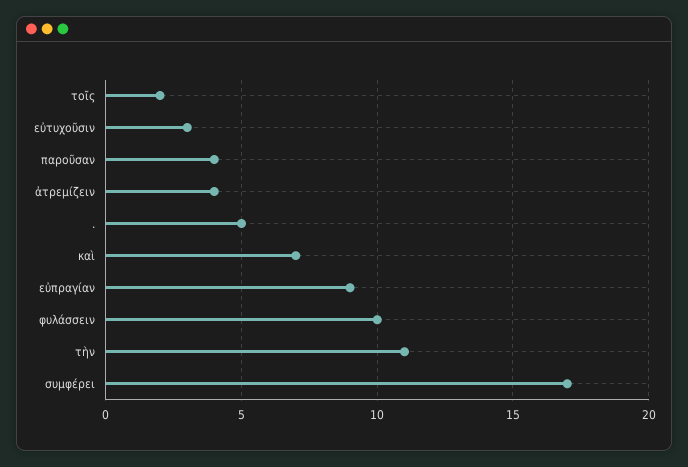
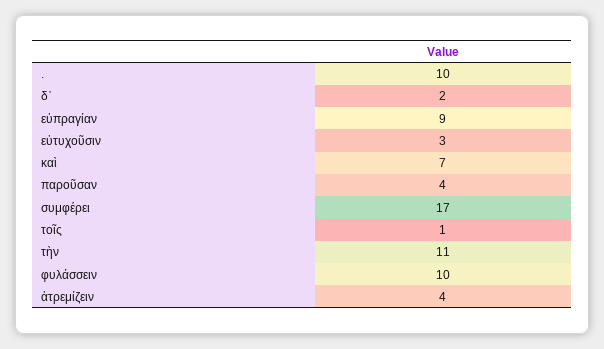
  {
-   "τοῖς": 2,
+   "τοῖς": 1,
    "εὐτυχοῦσιν": 3,
    "παροῦσαν": 4,
    "ἀτρεμίζειν": 4,
-   ".": 5,
+   ".": 10,
    "καὶ": 7,
    "εὐπραγίαν": 9,
    "φυλάσσειν": 10,
    "τὴν": 11,
-   "συμφέρει": 17
+   "συμφέρει": 17,
+   "δ᾽": 2
  }

